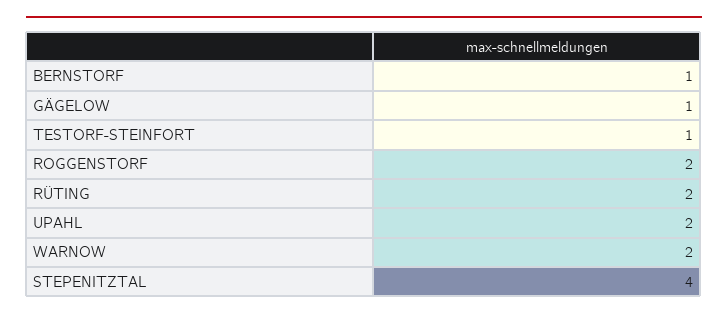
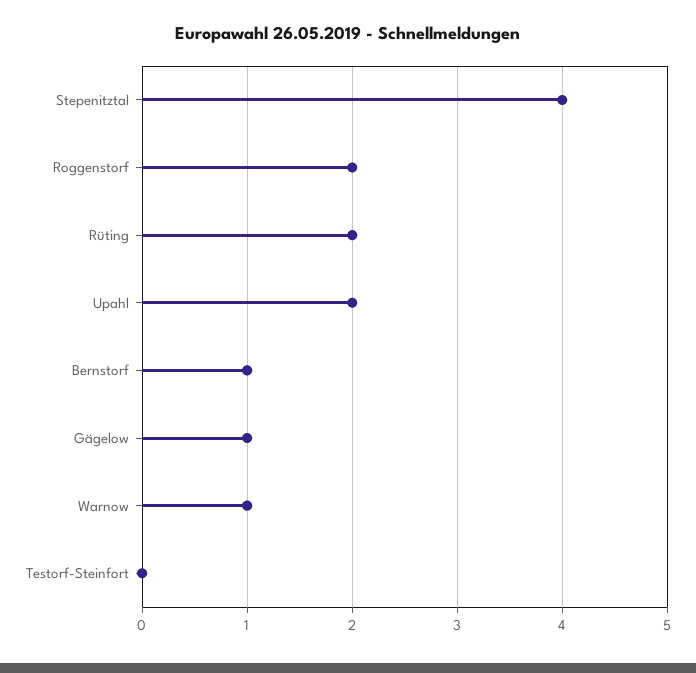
  {
    "BERNSTORF": 1,
    "GÄGELOW": 1,
-   "TESTORF-STEINFORT": 1,
+   "TESTORF-STEINFORT": 0,
    "ROGGENSTORF": 2,
    "RÜTING": 2,
    "UPAHL": 2,
-   "WARNOW": 2,
+   "WARNOW": 1,
    "STEPENITZTAL": 4
  }

